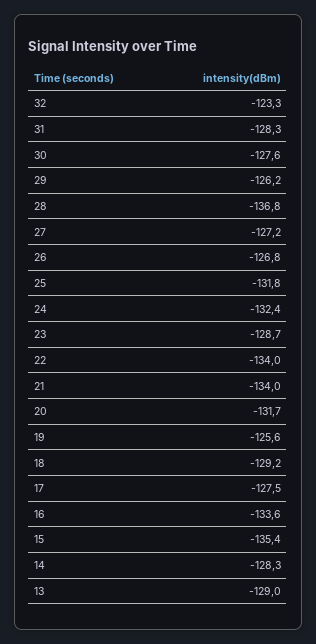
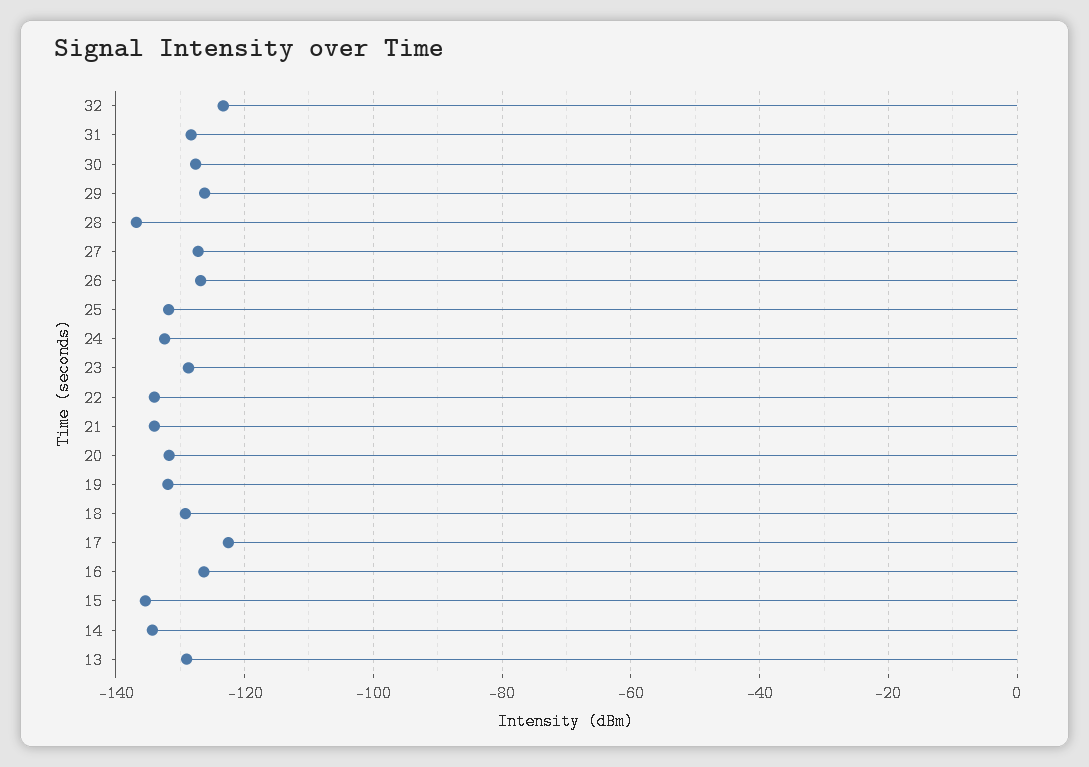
  {
    "32": -123.3,
    "31": -128.3,
    "30": -127.6,
    "29": -126.2,
    "28": -136.8,
    "27": -127.2,
    "26": -126.8,
    "25": -131.8,
    "24": -132.4,
    "23": -128.7,
    "22": -134,
    "21": -134,
    "20": -131.7,
-   "19": -125.6,
+   "19": -132,
    "18": -129.2,
-   "17": -127.5,
+   "17": -122,
-   "16": -133.6,
+   "16": -126,
    "15": -135.4,
-   "14": -128.3,
+   "14": -134,
    "13": -129
  }

